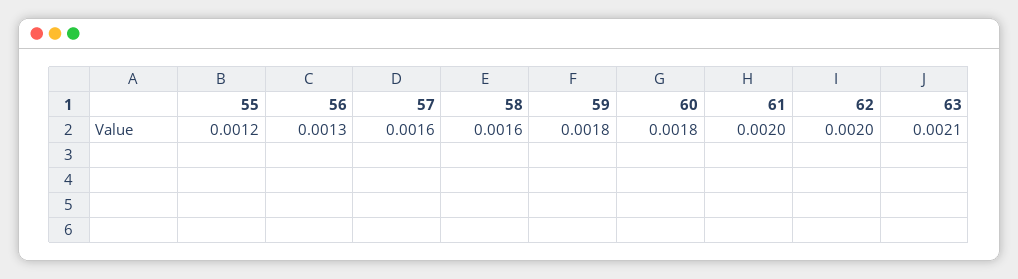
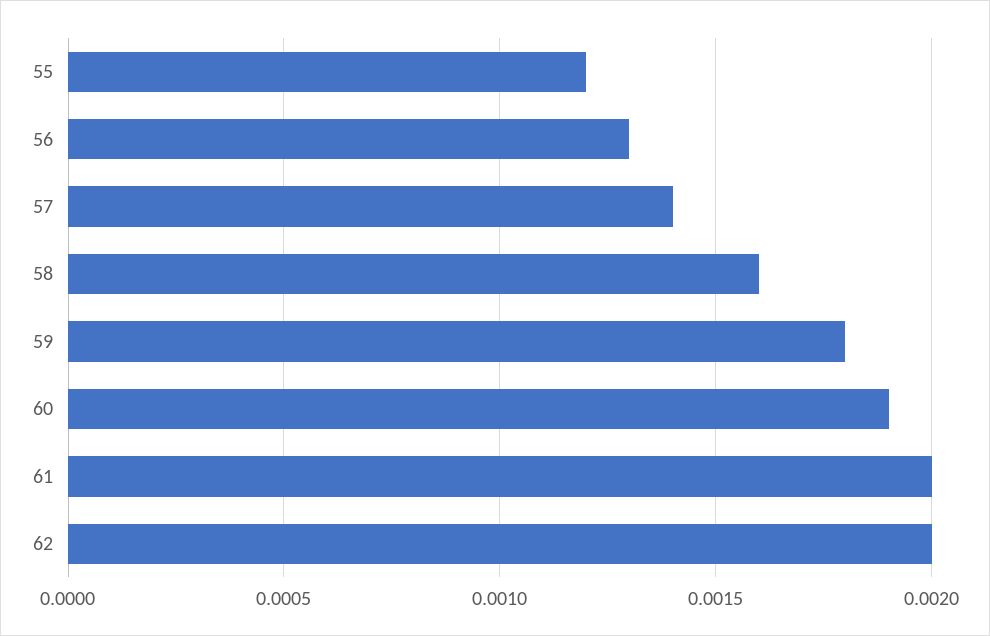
  {
    "55": 0.0012,
    "56": 0.0013,
-   "57": 0.0016,
+   "57": 0.0014,
    "58": 0.0016,
    "59": 0.0018,
-   "60": 0.0018,
+   "60": 0.0019,
    "61": 0.002,
-   "62": 0.002,
+   "62": 0.002
-   "63": 0.0021
  }

